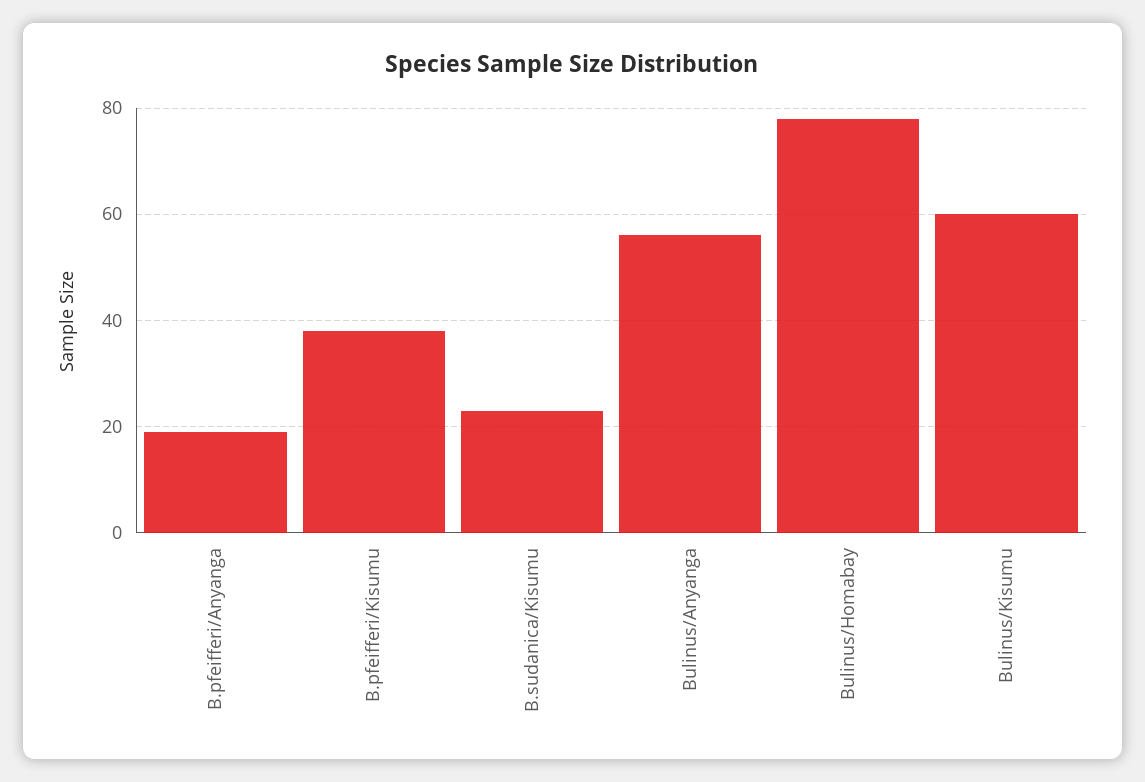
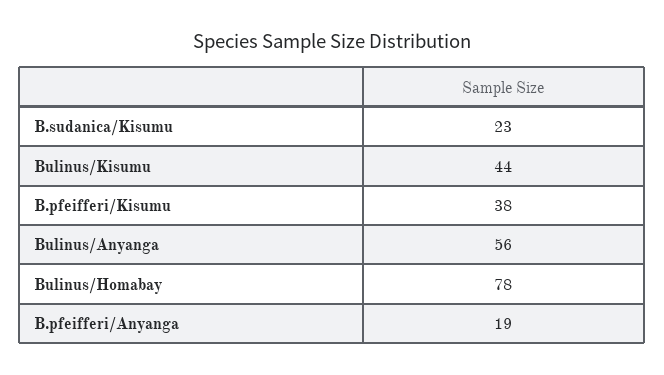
  {
    "B.pfeifferi/Anyanga": 19,
    "B.pfeifferi/Kisumu": 38,
    "B.sudanica/Kisumu": 23,
    "Bulinus/Anyanga": 56,
    "Bulinus/Homabay": 78,
-   "Bulinus/Kisumu": 60
+   "Bulinus/Kisumu": 44
  }

